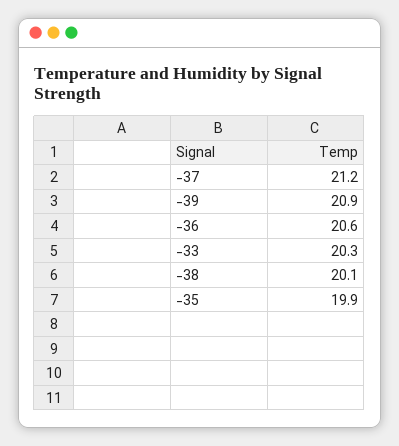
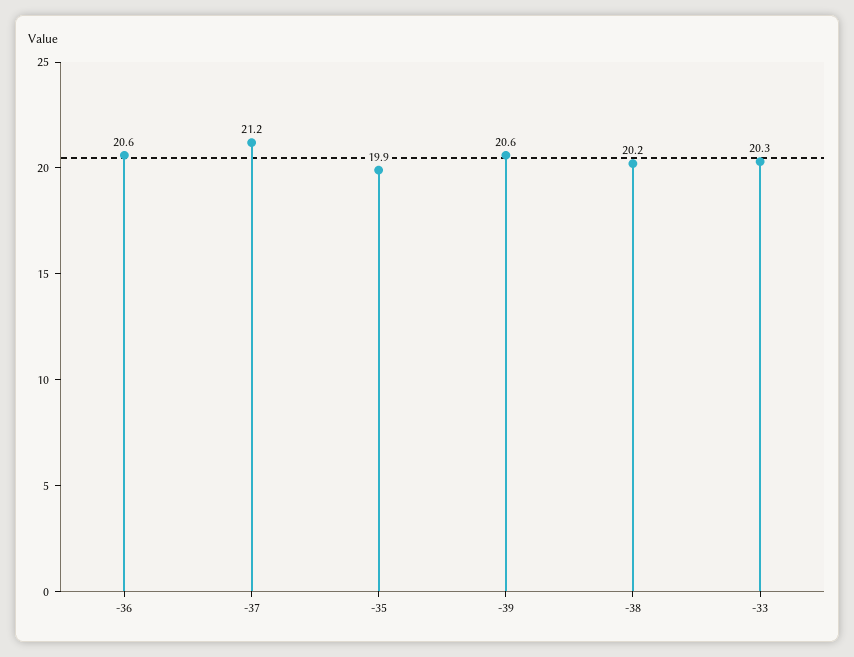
  {
    "-37": 21.2,
-   "-39": 20.9,
+   "-39": 20.6,
    "-36": 20.6,
    "-33": 20.3,
-   "-38": 20.1,
+   "-38": 20.2,
    "-35": 19.9
  }

